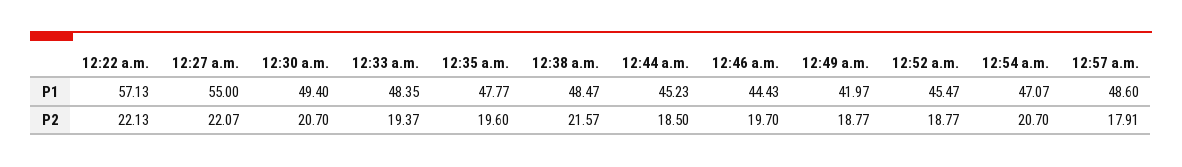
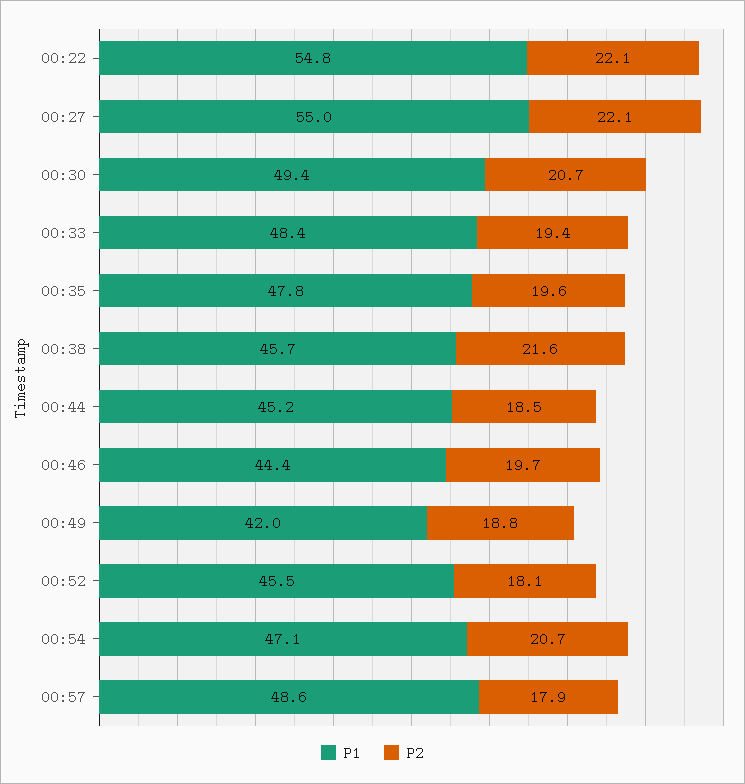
  {
    "P1": {
-     "12:22 a.m.": 57.13,
+     "12:22 a.m.": 54.8,
      "12:27 a.m.": 55,
      "12:30 a.m.": 49.4,
      "12:33 a.m.": 48.35,
      "12:35 a.m.": 47.77,
-     "12:38 a.m.": 48.47,
+     "12:38 a.m.": 45.7,
      "12:44 a.m.": 45.23,
      "12:46 a.m.": 44.43,
      "12:49 a.m.": 41.97,
      "12:52 a.m.": 45.47,
      "12:54 a.m.": 47.07,
      "12:57 a.m.": 48.6
    },
    "P2": {
      "12:22 a.m.": 22.13,
      "12:27 a.m.": 22.07,
      "12:30 a.m.": 20.7,
      "12:33 a.m.": 19.37,
      "12:35 a.m.": 19.6,
      "12:38 a.m.": 21.57,
      "12:44 a.m.": 18.5,
      "12:46 a.m.": 19.7,
      "12:49 a.m.": 18.77,
-     "12:52 a.m.": 18.77,
+     "12:52 a.m.": 18.1,
      "12:54 a.m.": 20.7,
      "12:57 a.m.": 17.91
    }
  }

